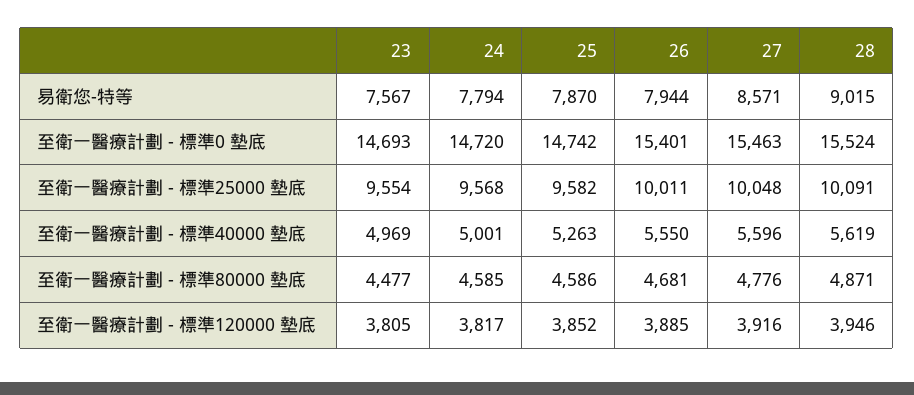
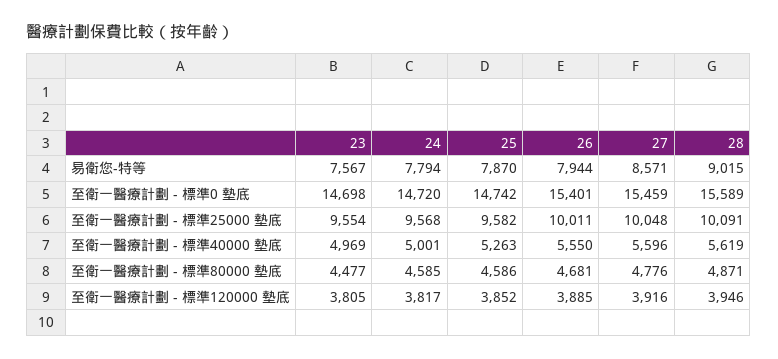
  {
    "23": {
      "易衛您-特等": 7567,
-     "至衛一醫療計劃 - 標準0 墊底": 14693,
+     "至衛一醫療計劃 - 標準0 墊底": 14698,
      "至衛一醫療計劃 - 標準25000 墊底": 9554,
      "至衛一醫療計劃 - 標準40000 墊底": 4969,
      "至衛一醫療計劃 - 標準80000 墊底": 4477,
      "至衛一醫療計劃 - 標準120000 墊底": 3805
    },
    "24": {
      "易衛您-特等": 7794,
      "至衛一醫療計劃 - 標準0 墊底": 14720,
      "至衛一醫療計劃 - 標準25000 墊底": 9568,
      "至衛一醫療計劃 - 標準40000 墊底": 5001,
      "至衛一醫療計劃 - 標準80000 墊底": 4585,
      "至衛一醫療計劃 - 標準120000 墊底": 3817
    },
    "25": {
      "易衛您-特等": 7870,
      "至衛一醫療計劃 - 標準0 墊底": 14742,
      "至衛一醫療計劃 - 標準25000 墊底": 9582,
      "至衛一醫療計劃 - 標準40000 墊底": 5263,
      "至衛一醫療計劃 - 標準80000 墊底": 4586,
      "至衛一醫療計劃 - 標準120000 墊底": 3852
    },
    "26": {
      "易衛您-特等": 7944,
      "至衛一醫療計劃 - 標準0 墊底": 15401,
      "至衛一醫療計劃 - 標準25000 墊底": 10011,
      "至衛一醫療計劃 - 標準40000 墊底": 5550,
      "至衛一醫療計劃 - 標準80000 墊底": 4681,
      "至衛一醫療計劃 - 標準120000 墊底": 3885
    },
    "27": {
      "易衛您-特等": 8571,
-     "至衛一醫療計劃 - 標準0 墊底": 15463,
+     "至衛一醫療計劃 - 標準0 墊底": 15459,
      "至衛一醫療計劃 - 標準25000 墊底": 10048,
      "至衛一醫療計劃 - 標準40000 墊底": 5596,
      "至衛一醫療計劃 - 標準80000 墊底": 4776,
      "至衛一醫療計劃 - 標準120000 墊底": 3916
    },
    "28": {
      "易衛您-特等": 9015,
-     "至衛一醫療計劃 - 標準0 墊底": 15524,
+     "至衛一醫療計劃 - 標準0 墊底": 15589,
      "至衛一醫療計劃 - 標準25000 墊底": 10091,
      "至衛一醫療計劃 - 標準40000 墊底": 5619,
      "至衛一醫療計劃 - 標準80000 墊底": 4871,
      "至衛一醫療計劃 - 標準120000 墊底": 3946
    }
  }

